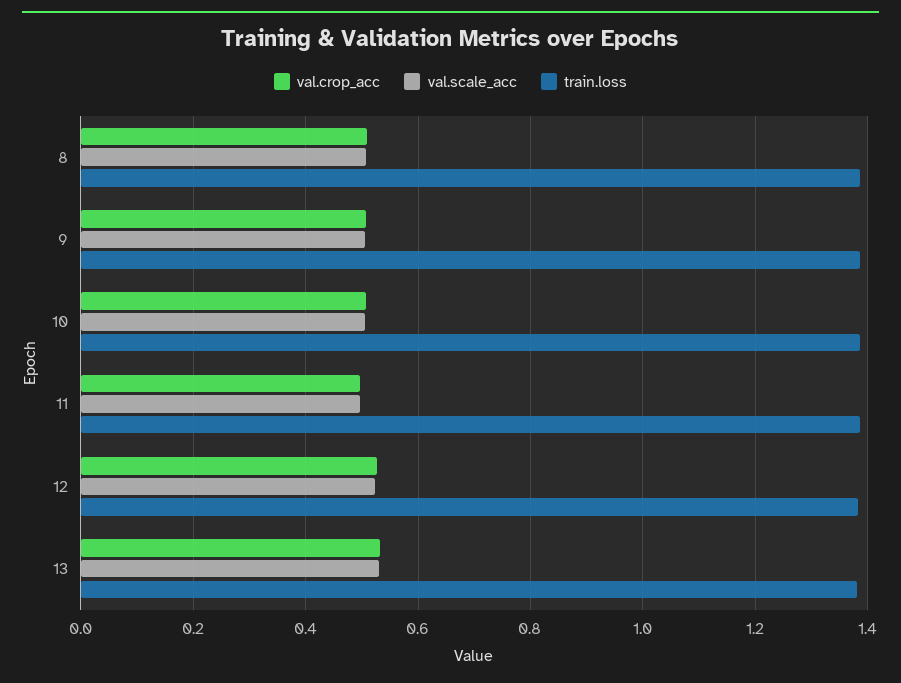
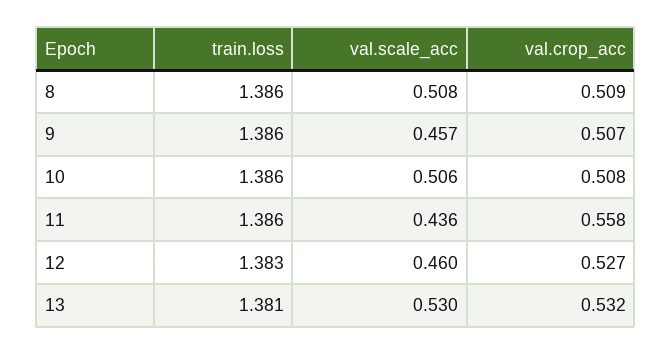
  {
    "val.crop_acc": {
      "8": 0.509,
      "9": 0.507,
      "10": 0.508,
-     "11": 0.5,
+     "11": 0.558,
      "12": 0.527,
      "13": 0.532
    },
    "val.scale_acc": {
      "8": 0.508,
-     "9": 0.5,
+     "9": 0.457,
      "10": 0.506,
-     "11": 0.5,
+     "11": 0.436,
-     "12": 0.52,
+     "12": 0.46,
      "13": 0.53
    },
    "train.loss": {
      "8": 1.386,
      "9": 1.386,
      "10": 1.386,
      "11": 1.386,
      "12": 1.383,
      "13": 1.381
    }
  }

